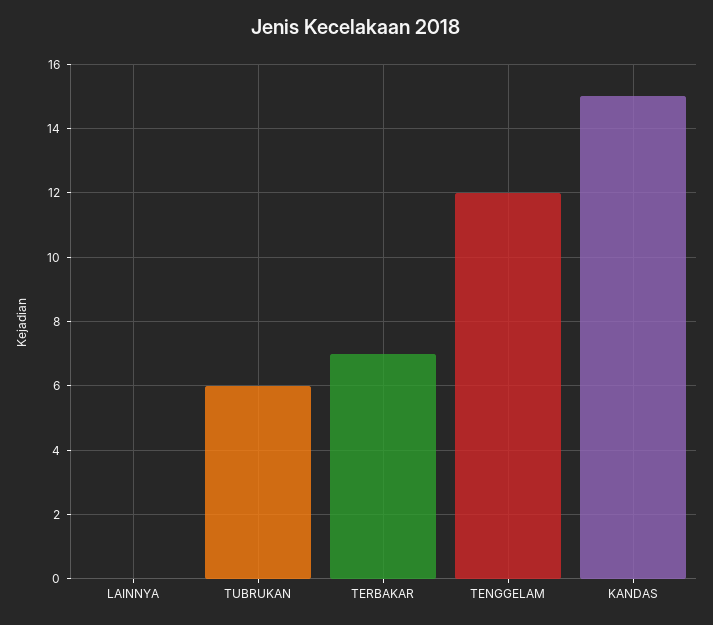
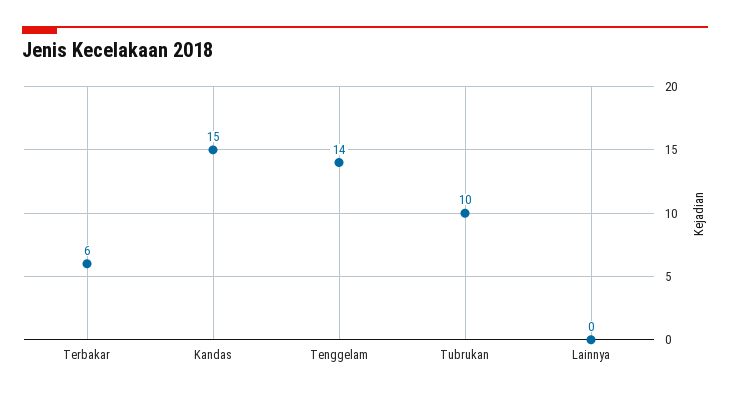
  {
    "LAINNYA": 0,
-   "TUBRUKAN": 6,
+   "TUBRUKAN": 10,
-   "TERBAKAR": 7,
+   "TERBAKAR": 6,
-   "TENGGELAM": 12,
+   "TENGGELAM": 14,
    "KANDAS": 15
  }

